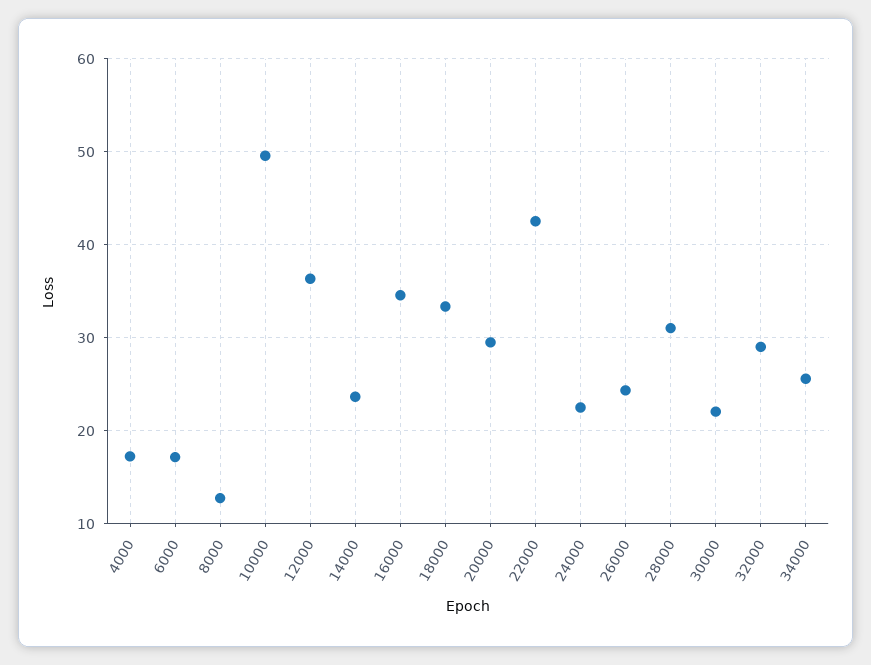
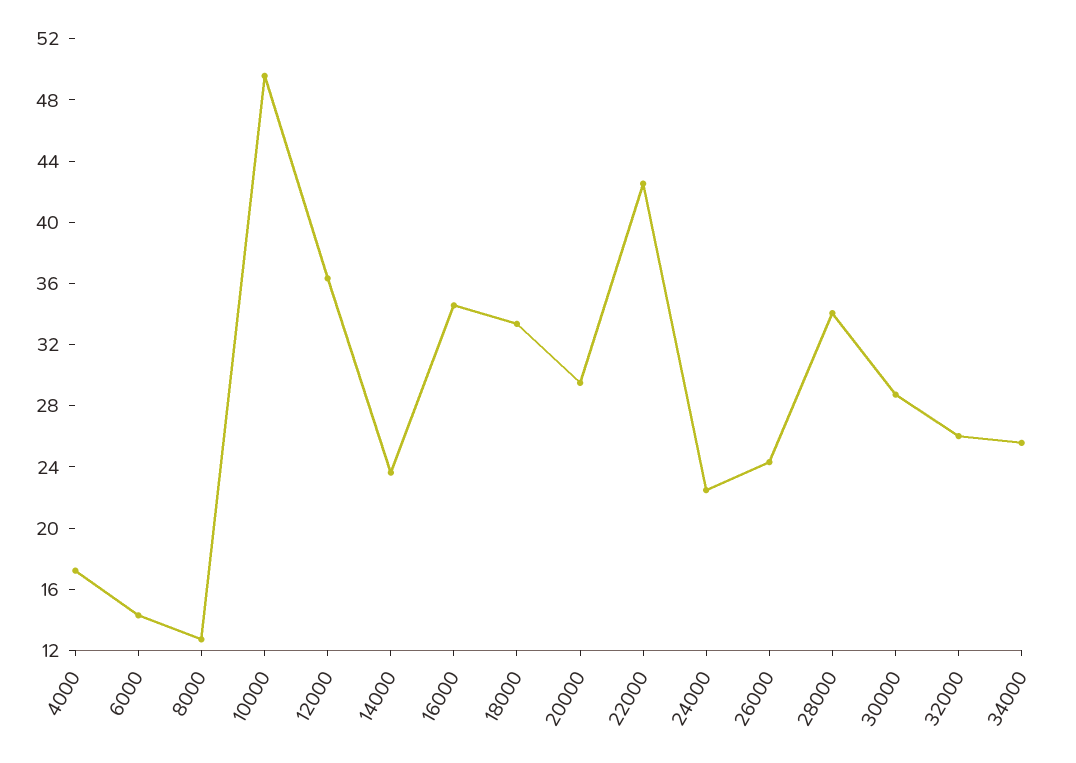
  {
    "4000": 17,
-   "6000": 17,
+   "6000": 14,
    "8000": 13,
    "10000": 50,
    "12000": 36,
    "14000": 24,
    "16000": 35,
    "18000": 33,
    "20000": 29,
    "22000": 43,
    "24000": 22,
    "26000": 24,
-   "28000": 31,
+   "28000": 34,
-   "30000": 22,
+   "30000": 29,
-   "32000": 29,
+   "32000": 26,
    "34000": 26
  }

